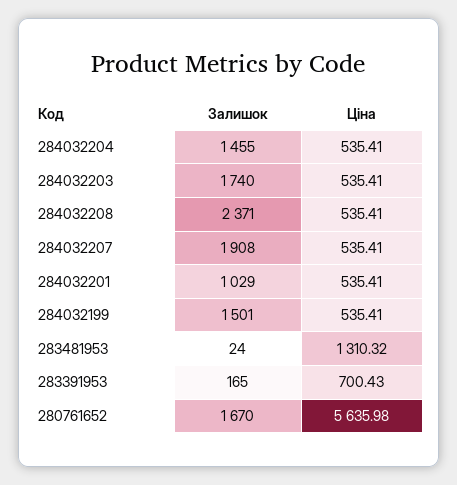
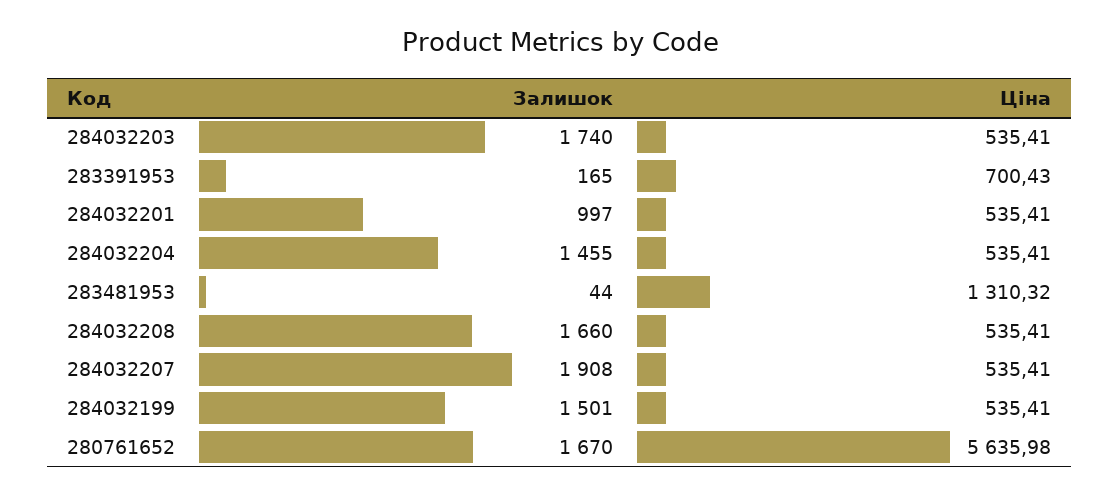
  {
    "Залишок": {
      "284032204": 1455,
      "284032203": 1740,
-     "284032208": 2371,
+     "284032208": 1660,
      "284032207": 1908,
-     "284032201": 1029,
+     "284032201": 997,
      "284032199": 1501,
-     "283481953": 24,
+     "283481953": 44,
      "283391953": 165,
      "280761652": 1670
    },
    "Ціна": {
      "284032204": 535.41,
      "284032203": 535.41,
      "284032208": 535.41,
      "284032207": 535.41,
      "284032201": 535.41,
      "284032199": 535.41,
      "283481953": 1310.32,
      "283391953": 700.43,
      "280761652": 5635.98
    }
  }

